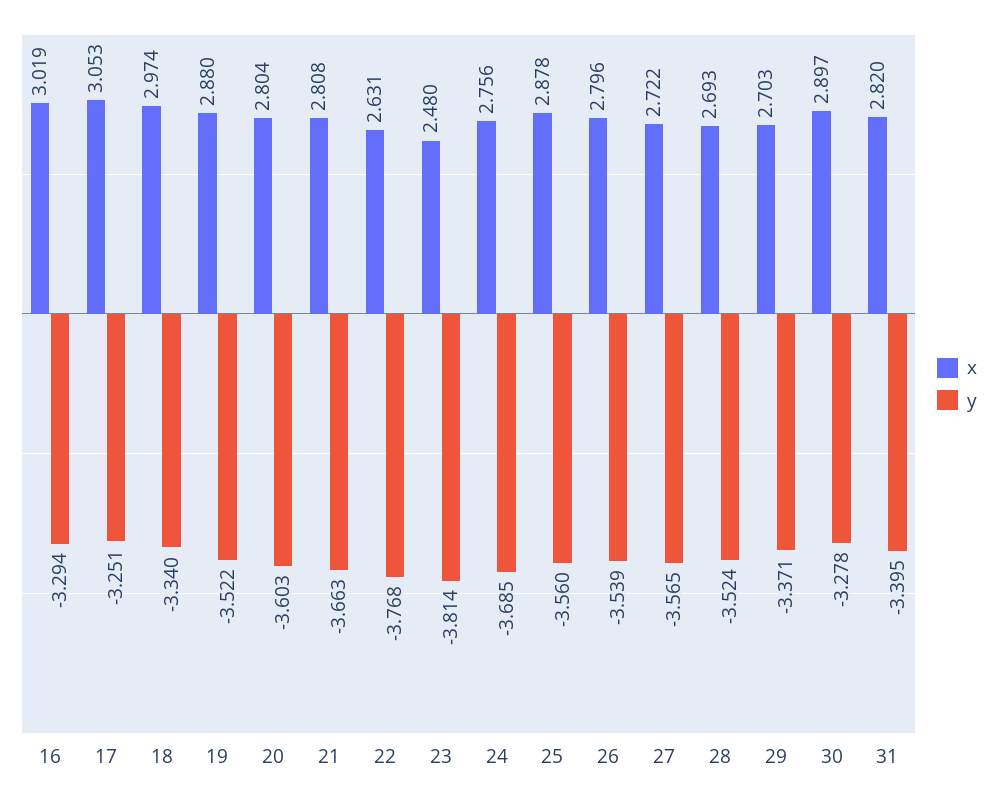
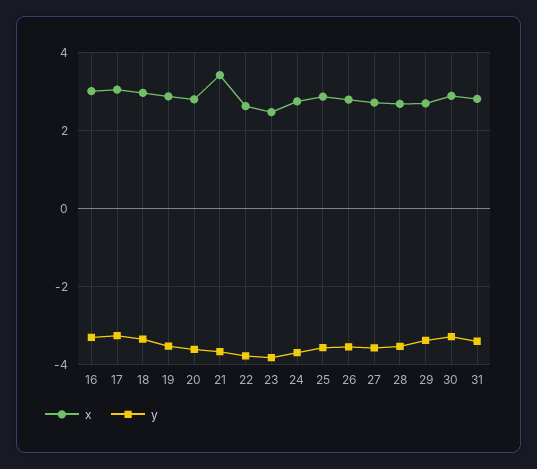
  {
    "x": {
      "16": 3.019,
      "17": 3.053,
      "18": 2.974,
      "19": 2.88,
      "20": 2.804,
-     "21": 2.808,
+     "21": 3.4,
      "22": 2.631,
      "23": 2.48,
      "24": 2.756,
      "25": 2.878,
      "26": 2.796,
      "27": 2.722,
      "28": 2.693,
      "29": 2.703,
      "30": 2.897,
      "31": 2.82
    },
    "y": {
      "16": -3.294,
      "17": -3.251,
      "18": -3.34,
      "19": -3.522,
      "20": -3.603,
      "21": -3.663,
      "22": -3.768,
      "23": -3.814,
      "24": -3.685,
      "25": -3.56,
      "26": -3.539,
      "27": -3.565,
      "28": -3.524,
      "29": -3.371,
      "30": -3.278,
      "31": -3.395
    }
  }

